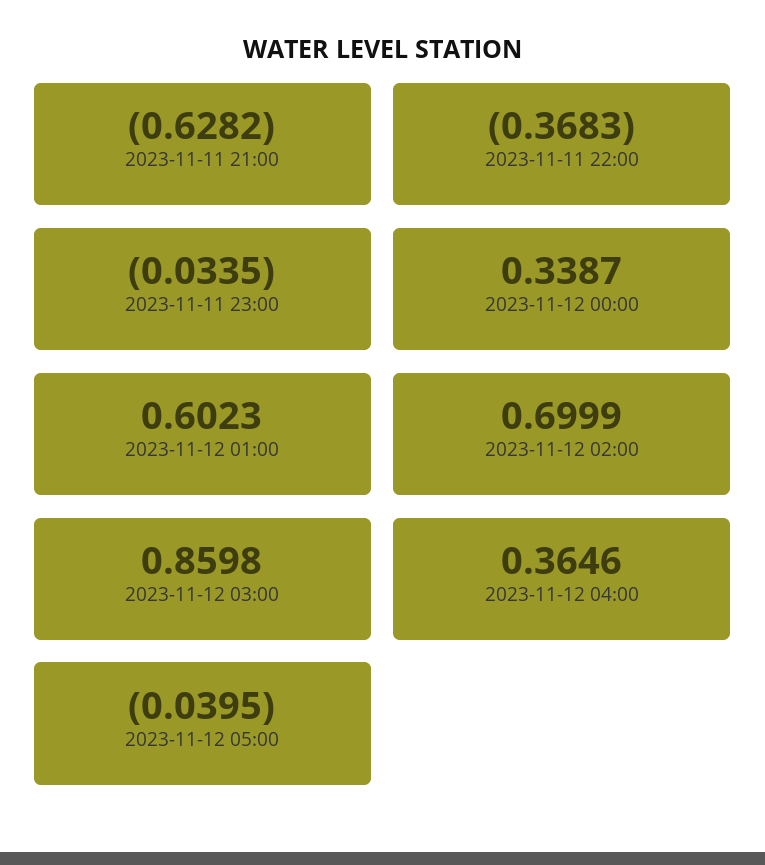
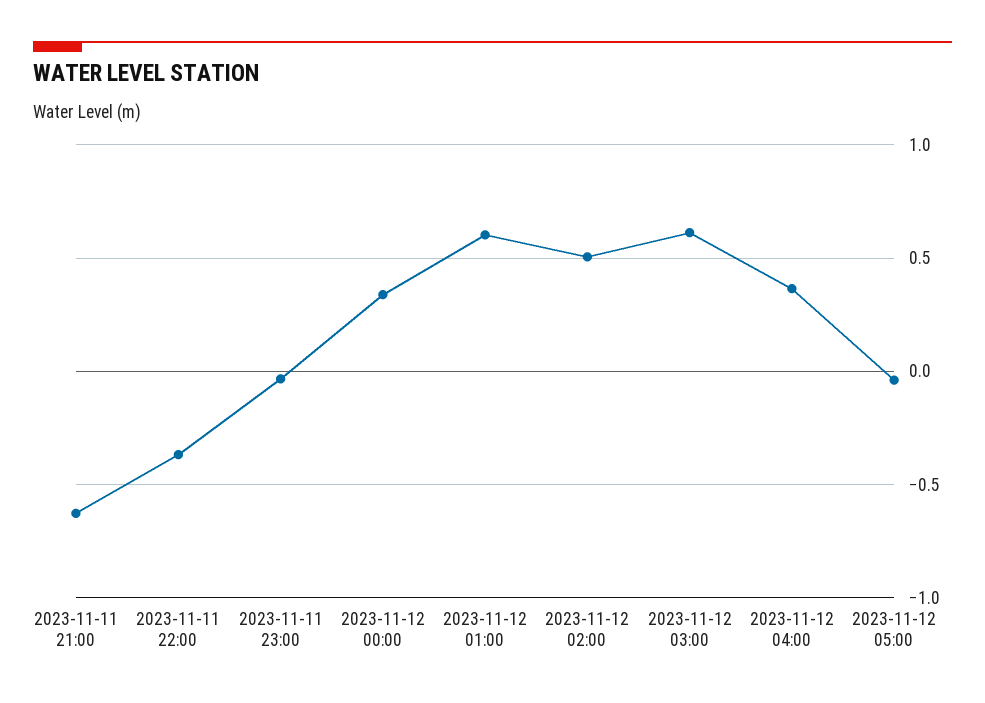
  {
    "2023-11-11 21:00": -0.6282,
    "2023-11-11 22:00": -0.3683,
    "2023-11-11 23:00": -0.0335,
    "2023-11-12 00:00": 0.3387,
    "2023-11-12 01:00": 0.6023,
-   "2023-11-12 02:00": 0.6999,
+   "2023-11-12 02:00": 0.5,
-   "2023-11-12 03:00": 0.8598,
+   "2023-11-12 03:00": 0.6,
    "2023-11-12 04:00": 0.3646,
    "2023-11-12 05:00": -0.0395
  }

